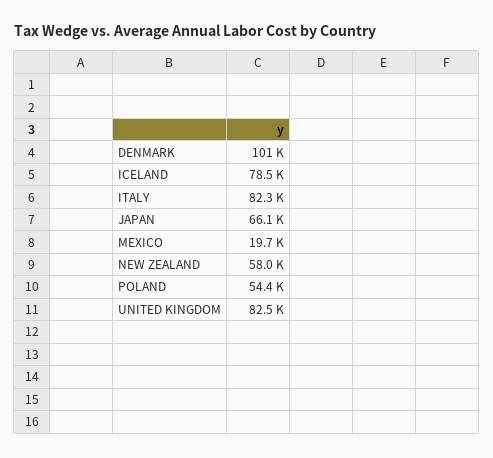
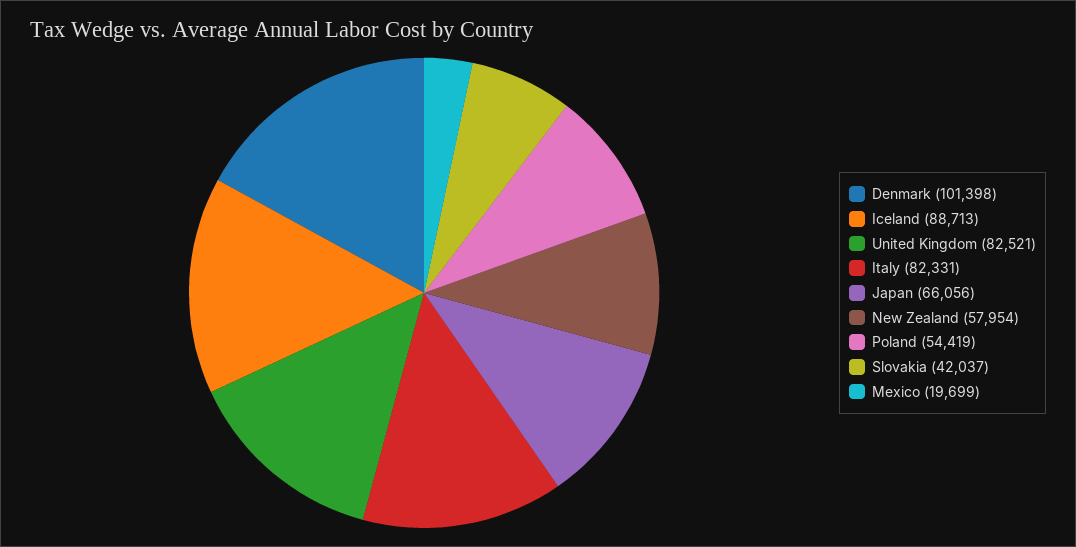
  {
    "DENMARK": 101398,
-   "ICELAND": 78500,
+   "ICELAND": 88713,
    "ITALY": 82331,
    "JAPAN": 66056,
    "MEXICO": 19699,
    "NEW ZEALAND": 57954,
    "POLAND": 54419,
-   "UNITED KINGDOM": 82521
+   "UNITED KINGDOM": 82521,
+   "Slovakia": 42037
  }

